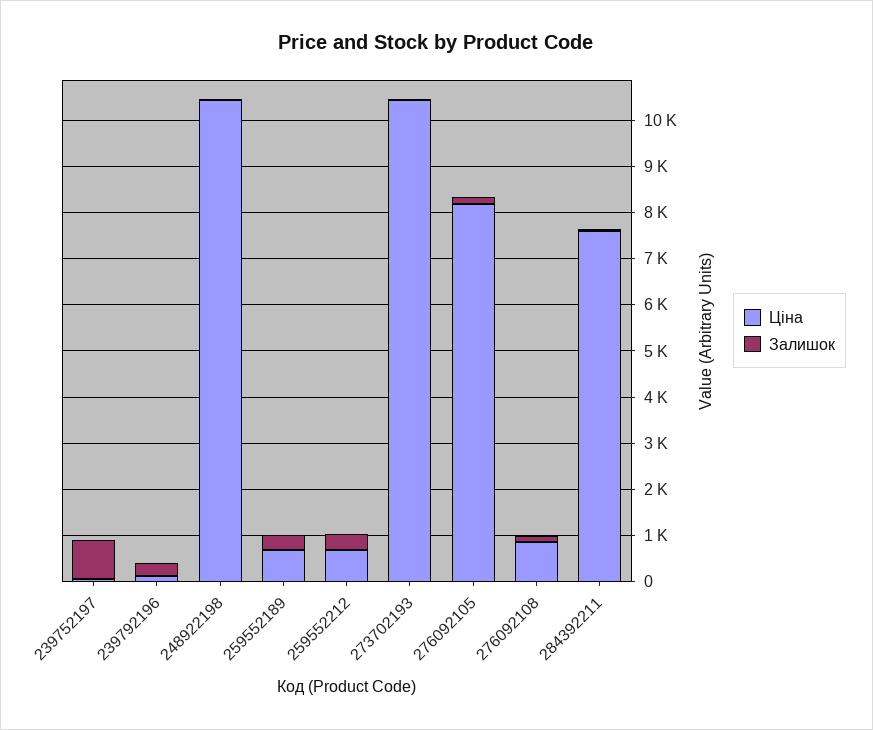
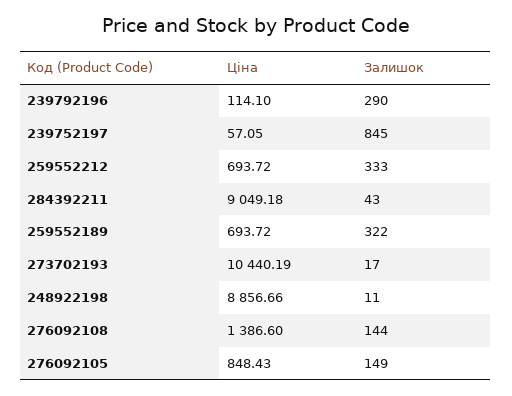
  {
    "Ціна": {
      "239752197": 57.05,
      "239792196": 114.1,
-     "248922198": 10400,
+     "248922198": 8856.66,
      "259552189": 693.72,
      "259552212": 693.72,
      "273702193": 10440.19,
-     "276092105": 8200,
+     "276092105": 848.43,
-     "276092108": 800,
+     "276092108": 1386.6,
-     "284392211": 7600
+     "284392211": 9049.18
    },
    "Залишок": {
      "239752197": 845,
      "239792196": 290,
      "248922198": 11,
      "259552189": 322,
      "259552212": 333,
      "273702193": 17,
      "276092105": 149,
      "276092108": 144,
      "284392211": 43
    }
  }

